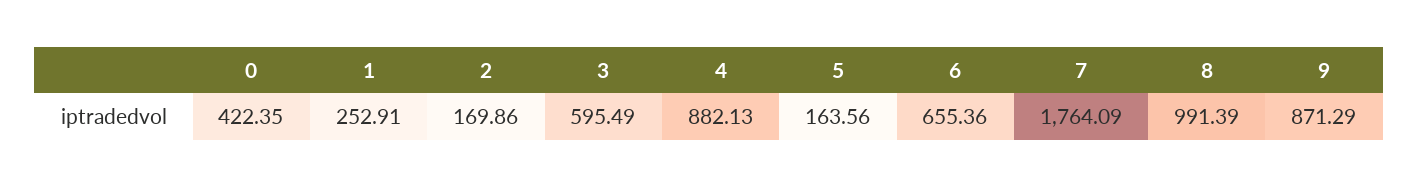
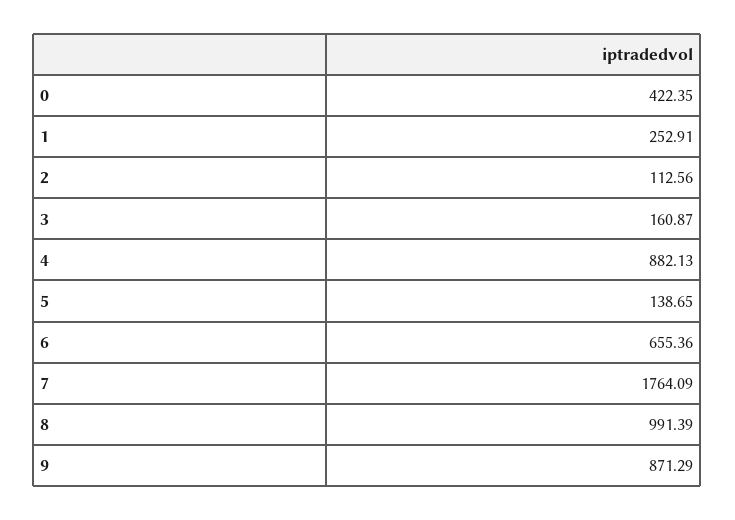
  {
    "0": 422.35,
    "1": 252.91,
-   "2": 169.86,
+   "2": 112.56,
-   "3": 595.49,
+   "3": 160.87,
    "4": 882.13,
-   "5": 163.56,
+   "5": 138.65,
    "6": 655.36,
    "7": 1764.09,
    "8": 991.39,
    "9": 871.29
  }

